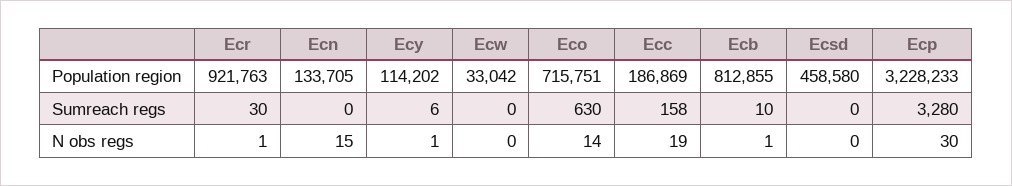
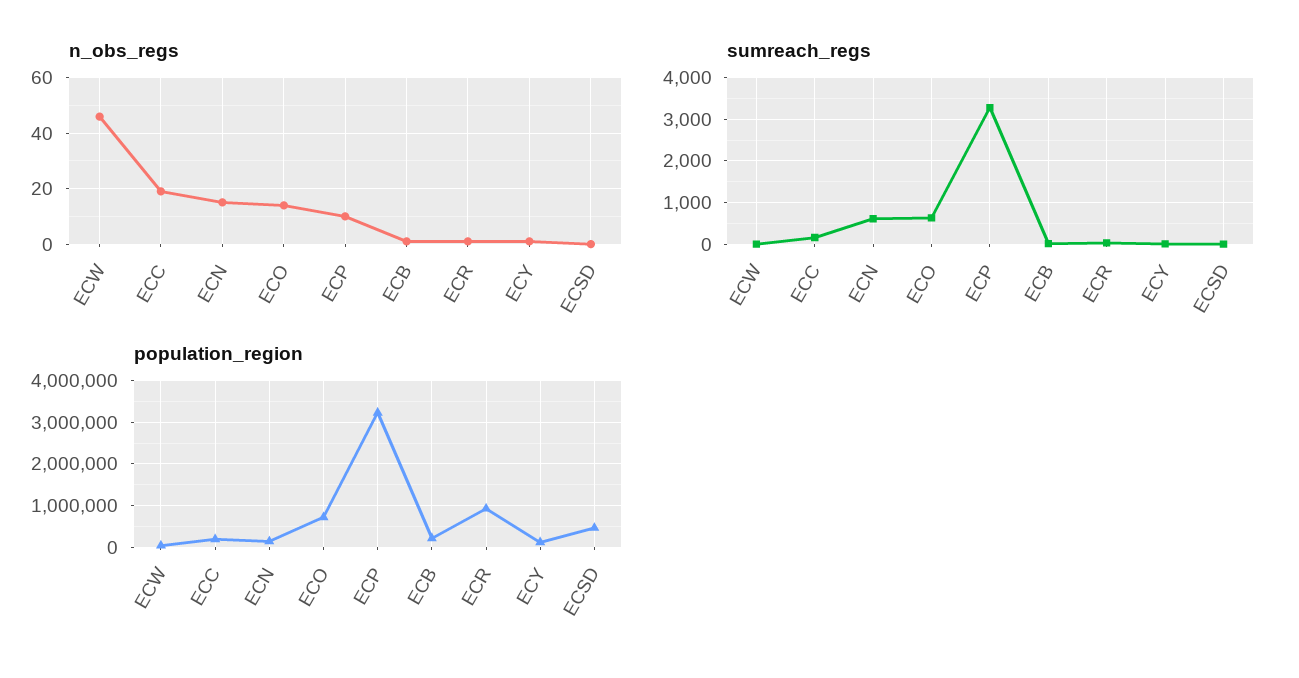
  {
    "Population region": {
      "Ecr": 921763,
      "Ecn": 133705,
      "Ecy": 114202,
      "Ecw": 33042,
      "Eco": 715751,
      "Ecc": 186869,
-     "Ecb": 812855,
+     "Ecb": 200000,
      "Ecsd": 458580,
      "Ecp": 3228233
    },
    "Sumreach regs": {
      "Ecr": 30,
-     "Ecn": 0,
+     "Ecn": 600,
      "Ecy": 6,
      "Ecw": 0,
      "Eco": 630,
      "Ecc": 158,
      "Ecb": 10,
      "Ecsd": 0,
      "Ecp": 3280
    },
    "N obs regs": {
      "Ecr": 1,
      "Ecn": 15,
      "Ecy": 1,
-     "Ecw": 0,
+     "Ecw": 45,
      "Eco": 14,
      "Ecc": 19,
      "Ecb": 1,
      "Ecsd": 0,
-     "Ecp": 30
+     "Ecp": 10
    }
  }

